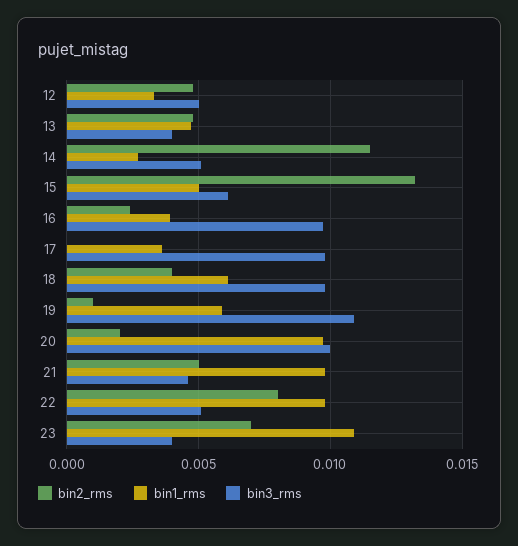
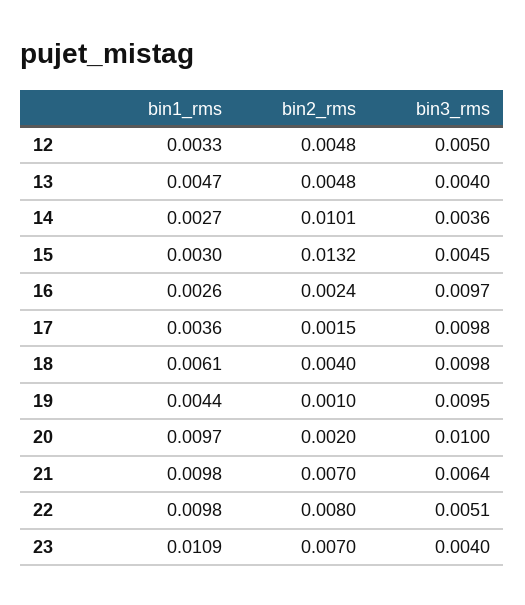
  {
    "bin2_rms": {
      "12": 0.0048,
      "13": 0.0048,
-     "14": 0.0115,
+     "14": 0.0101,
      "15": 0.0132,
      "16": 0.0024,
-     "17": 0,
+     "17": 0.0015,
      "18": 0.004,
      "19": 0.001,
      "20": 0.002,
-     "21": 0.005,
+     "21": 0.007,
      "22": 0.008,
      "23": 0.007
    },
    "bin1_rms": {
      "12": 0.0033,
      "13": 0.0047,
      "14": 0.0027,
-     "15": 0.005,
+     "15": 0.003,
-     "16": 0.004,
+     "16": 0.0026,
      "17": 0.0036,
      "18": 0.0061,
-     "19": 0.006,
+     "19": 0.0044,
      "20": 0.0097,
      "21": 0.0098,
      "22": 0.0098,
      "23": 0.0109
    },
    "bin3_rms": {
      "12": 0.005,
      "13": 0.004,
-     "14": 0.005,
+     "14": 0.0036,
-     "15": 0.006,
+     "15": 0.0045,
      "16": 0.0097,
      "17": 0.0098,
      "18": 0.0098,
-     "19": 0.011,
+     "19": 0.0095,
      "20": 0.01,
-     "21": 0.0045,
+     "21": 0.0064,
      "22": 0.0051,
      "23": 0.004
    }
  }

